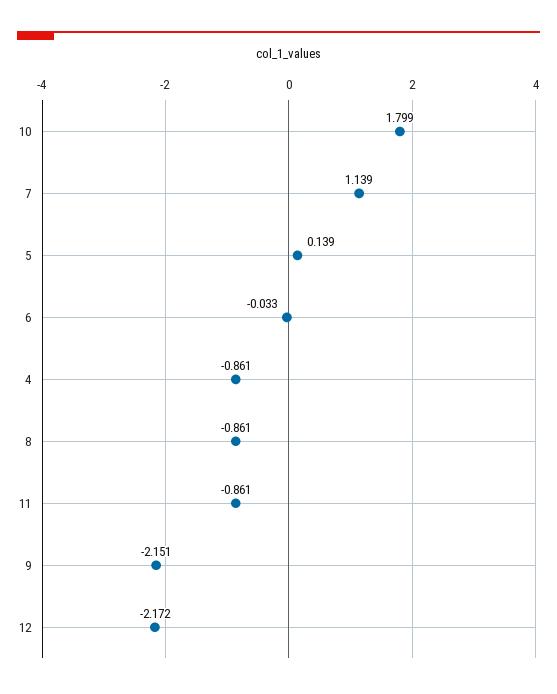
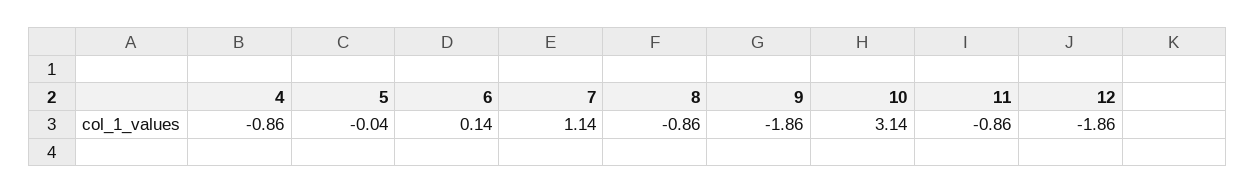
  {
-   "10": 1.799,
+   "10": 3.14,
    "7": 1.139,
-   "5": 0.139,
+   "5": -0.04,
-   "6": -0.033,
+   "6": 0.14,
    "4": -0.861,
    "8": -0.861,
    "11": -0.861,
-   "9": -2.151,
+   "9": -1.86,
-   "12": -2.172
+   "12": -1.86
  }

